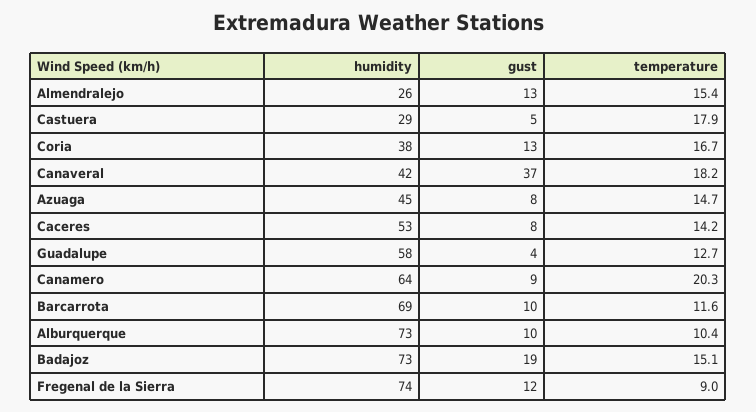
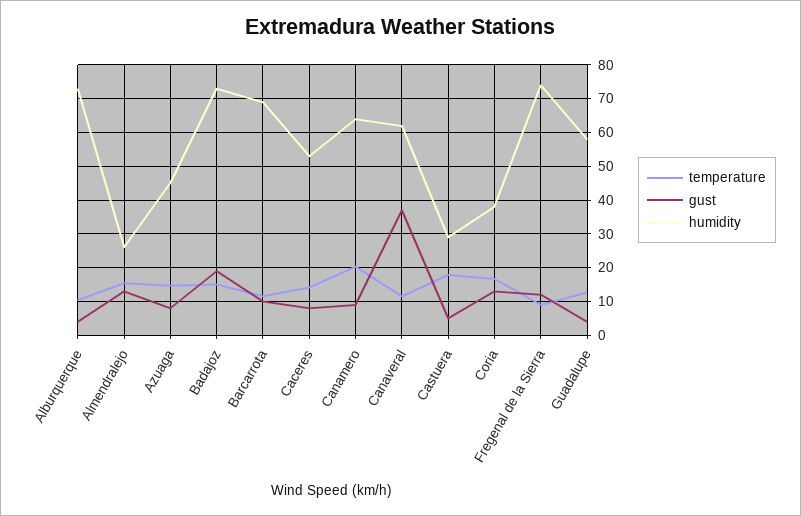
  {
    "humidity": {
      "Almendralejo": 26,
      "Castuera": 29,
      "Coria": 38,
-     "Canaveral": 42,
+     "Canaveral": 62,
      "Azuaga": 45,
      "Caceres": 53,
      "Guadalupe": 58,
      "Canamero": 64,
      "Barcarrota": 69,
      "Alburquerque": 73,
      "Badajoz": 73,
      "Fregenal de la Sierra": 74
    },
    "gust": {
      "Almendralejo": 13,
      "Castuera": 5,
      "Coria": 13,
      "Canaveral": 37,
      "Azuaga": 8,
      "Caceres": 8,
      "Guadalupe": 4,
      "Canamero": 9,
      "Barcarrota": 10,
-     "Alburquerque": 10,
+     "Alburquerque": 4,
      "Badajoz": 19,
      "Fregenal de la Sierra": 12
    },
    "temperature": {
      "Almendralejo": 15.4,
      "Castuera": 17.9,
      "Coria": 16.7,
-     "Canaveral": 18.2,
+     "Canaveral": 12,
      "Azuaga": 14.7,
      "Caceres": 14.2,
      "Guadalupe": 12.7,
      "Canamero": 20.3,
      "Barcarrota": 11.6,
      "Alburquerque": 10.4,
      "Badajoz": 15.1,
      "Fregenal de la Sierra": 9
    }
  }

